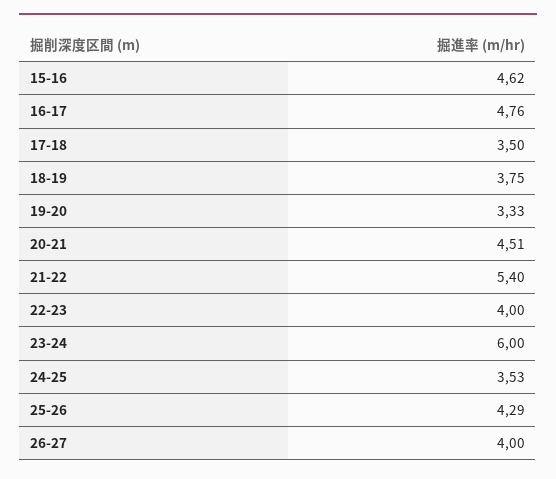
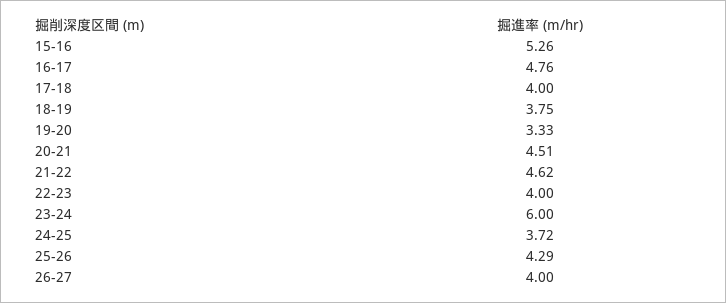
  {
-   "15-16": 4.62,
+   "15-16": 5.26,
    "16-17": 4.76,
-   "17-18": 3.5,
+   "17-18": 4,
    "18-19": 3.75,
    "19-20": 3.33,
    "20-21": 4.51,
-   "21-22": 5.4,
+   "21-22": 4.62,
    "22-23": 4,
    "23-24": 6,
-   "24-25": 3.53,
+   "24-25": 3.72,
    "25-26": 4.29,
    "26-27": 4
  }

